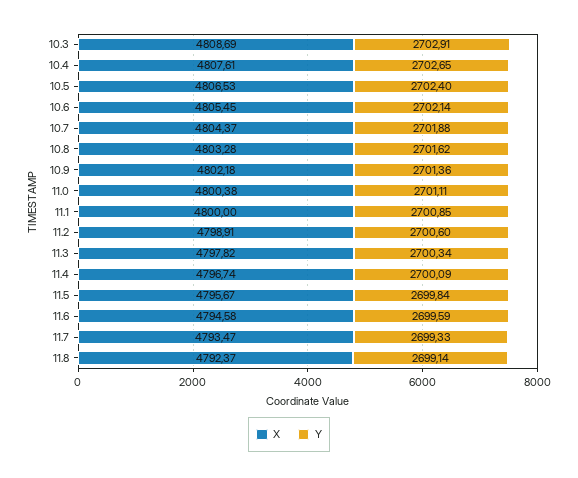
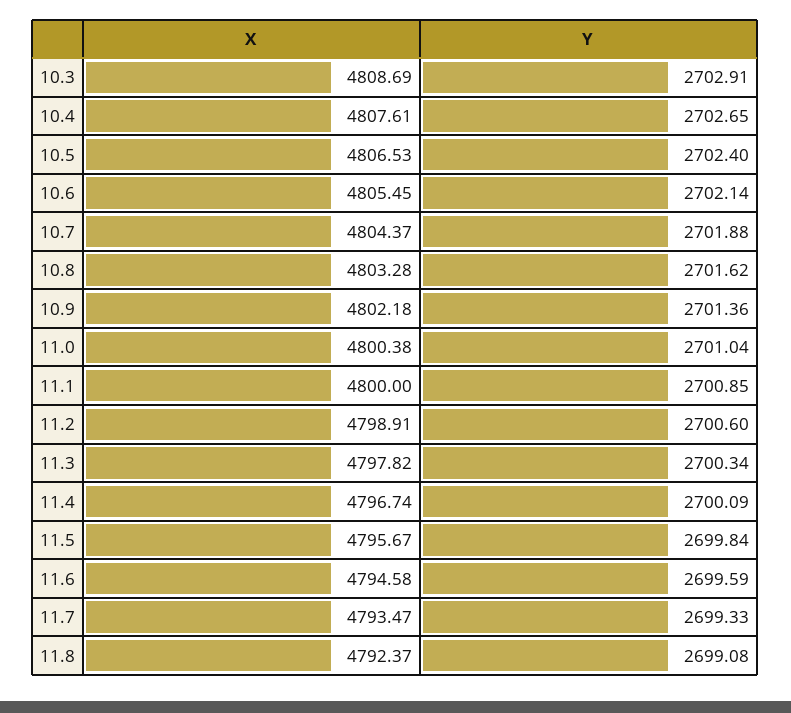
  {
    "X": {
      "10.3": 4808.69,
      "10.4": 4807.61,
      "10.5": 4806.53,
      "10.6": 4805.45,
      "10.7": 4804.37,
      "10.8": 4803.28,
      "10.9": 4802.18,
      "11.0": 4800.38,
      "11.1": 4800,
      "11.2": 4798.91,
      "11.3": 4797.82,
      "11.4": 4796.74,
      "11.5": 4795.67,
      "11.6": 4794.58,
      "11.7": 4793.47,
      "11.8": 4792.37
    },
    "Y": {
      "10.3": 2702.91,
      "10.4": 2702.65,
      "10.5": 2702.4,
      "10.6": 2702.14,
      "10.7": 2701.88,
      "10.8": 2701.62,
      "10.9": 2701.36,
-     "11.0": 2701.11,
+     "11.0": 2701.04,
      "11.1": 2700.85,
      "11.2": 2700.6,
      "11.3": 2700.34,
      "11.4": 2700.09,
      "11.5": 2699.84,
      "11.6": 2699.59,
      "11.7": 2699.33,
-     "11.8": 2699.14
+     "11.8": 2699.08
    }
  }

